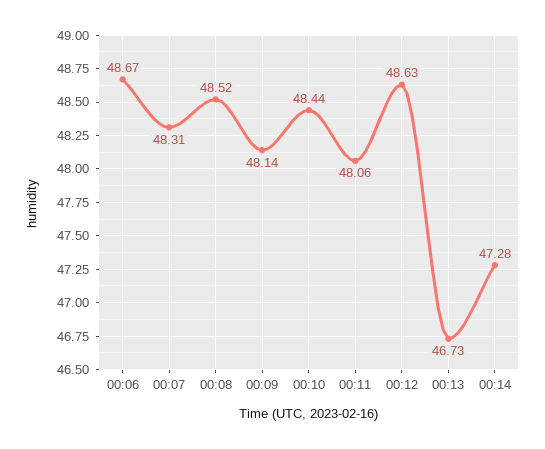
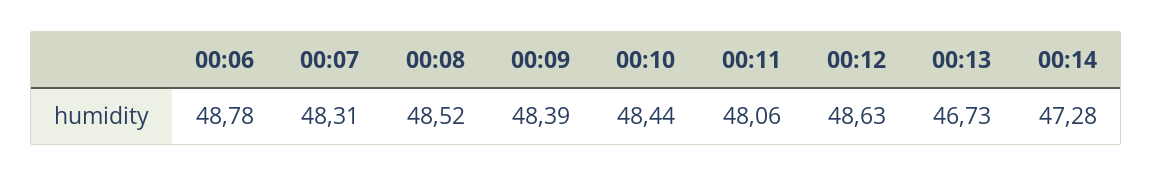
  {
-   "00:06": 48.67,
+   "00:06": 48.78,
    "00:07": 48.31,
    "00:08": 48.52,
-   "00:09": 48.14,
+   "00:09": 48.39,
    "00:10": 48.44,
    "00:11": 48.06,
    "00:12": 48.63,
    "00:13": 46.73,
    "00:14": 47.28
  }

